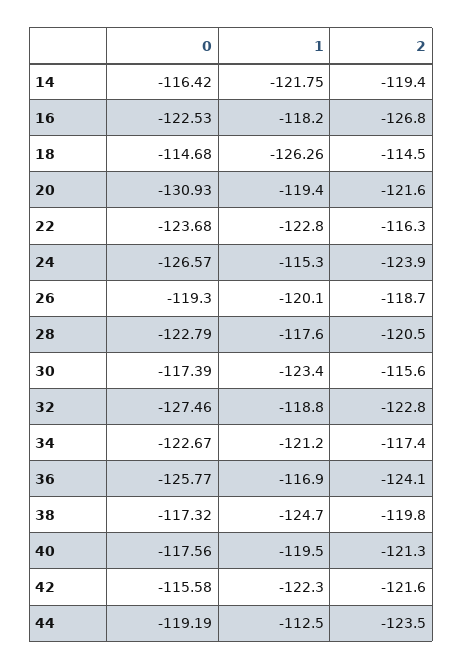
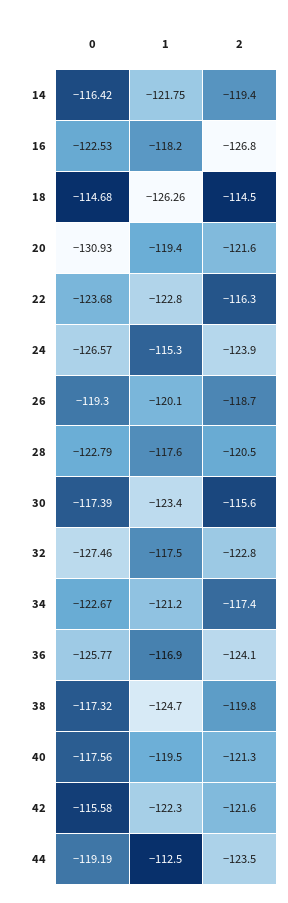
  {
    "0": {
      "14": -116.42,
      "16": -122.53,
      "18": -114.68,
      "20": -130.93,
      "22": -123.68,
      "24": -126.57,
      "26": -119.3,
      "28": -122.79,
      "30": -117.39,
      "32": -127.46,
      "34": -122.67,
      "36": -125.77,
      "38": -117.32,
      "40": -117.56,
      "42": -115.58,
      "44": -119.19
    },
    "1": {
      "14": -121.75,
      "16": -118.2,
      "18": -126.26,
      "20": -119.4,
      "22": -122.8,
      "24": -115.3,
      "26": -120.1,
      "28": -117.6,
      "30": -123.4,
-     "32": -118.8,
+     "32": -117.5,
      "34": -121.2,
      "36": -116.9,
      "38": -124.7,
      "40": -119.5,
      "42": -122.3,
      "44": -112.5
    },
    "2": {
      "14": -119.4,
      "16": -126.8,
      "18": -114.5,
      "20": -121.6,
      "22": -116.3,
      "24": -123.9,
      "26": -118.7,
      "28": -120.5,
      "30": -115.6,
      "32": -122.8,
      "34": -117.4,
      "36": -124.1,
      "38": -119.8,
      "40": -121.3,
      "42": -121.6,
      "44": -123.5
    }
  }

